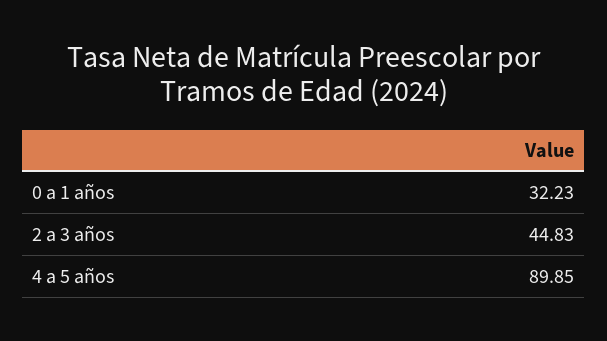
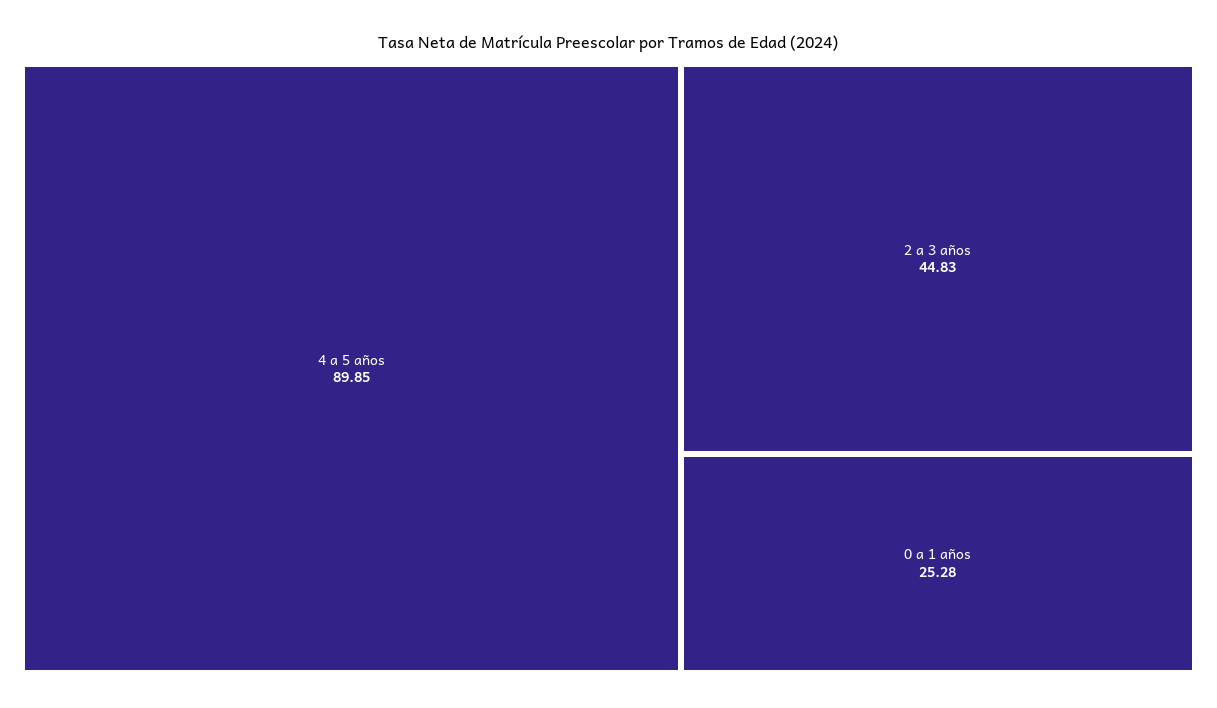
  {
-   "0 a 1 años": 32.23,
+   "0 a 1 años": 25.28,
    "2 a 3 años": 44.83,
    "4 a 5 años": 89.85
  }

